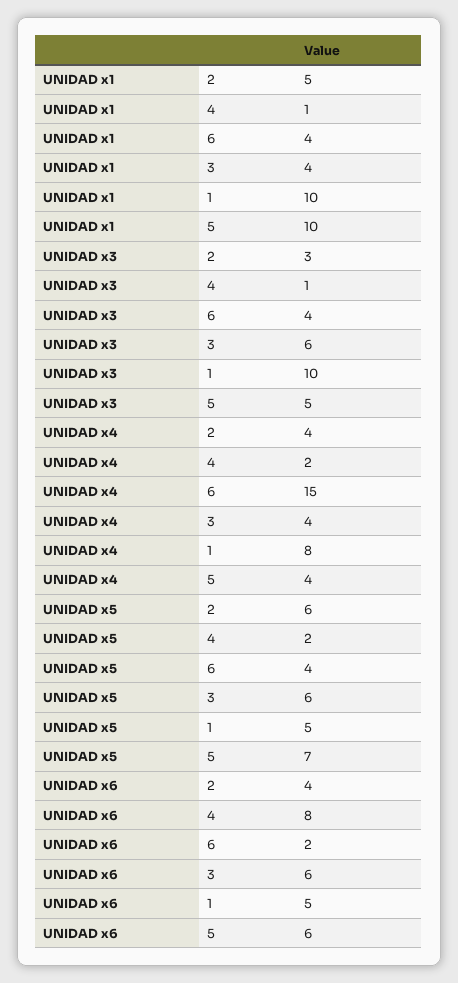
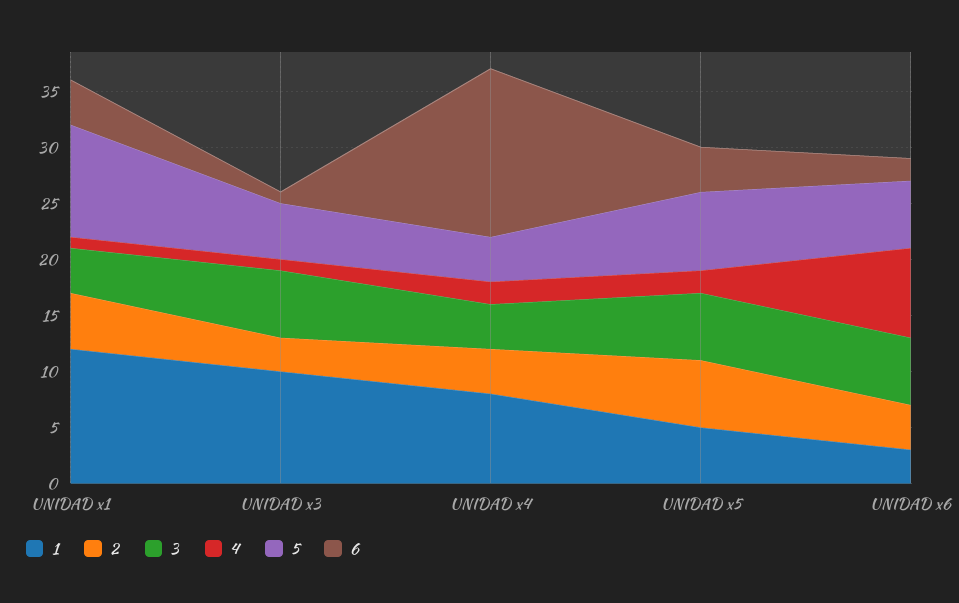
  {
    "2": {
      "UNIDAD x1": 5,
      "UNIDAD x3": 3,
      "UNIDAD x4": 4,
      "UNIDAD x5": 6,
      "UNIDAD x6": 4
    },
    "4": {
      "UNIDAD x1": 1,
      "UNIDAD x3": 1,
      "UNIDAD x4": 2,
      "UNIDAD x5": 2,
      "UNIDAD x6": 8
    },
    "6": {
      "UNIDAD x1": 4,
-     "UNIDAD x3": 4,
+     "UNIDAD x3": 1,
      "UNIDAD x4": 15,
      "UNIDAD x5": 4,
      "UNIDAD x6": 2
    },
    "3": {
      "UNIDAD x1": 4,
      "UNIDAD x3": 6,
      "UNIDAD x4": 4,
      "UNIDAD x5": 6,
      "UNIDAD x6": 6
    },
    "1": {
-     "UNIDAD x1": 10,
+     "UNIDAD x1": 12,
      "UNIDAD x3": 10,
      "UNIDAD x4": 8,
      "UNIDAD x5": 5,
-     "UNIDAD x6": 5
+     "UNIDAD x6": 3
    },
    "5": {
      "UNIDAD x1": 10,
      "UNIDAD x3": 5,
      "UNIDAD x4": 4,
      "UNIDAD x5": 7,
      "UNIDAD x6": 6
    }
  }

